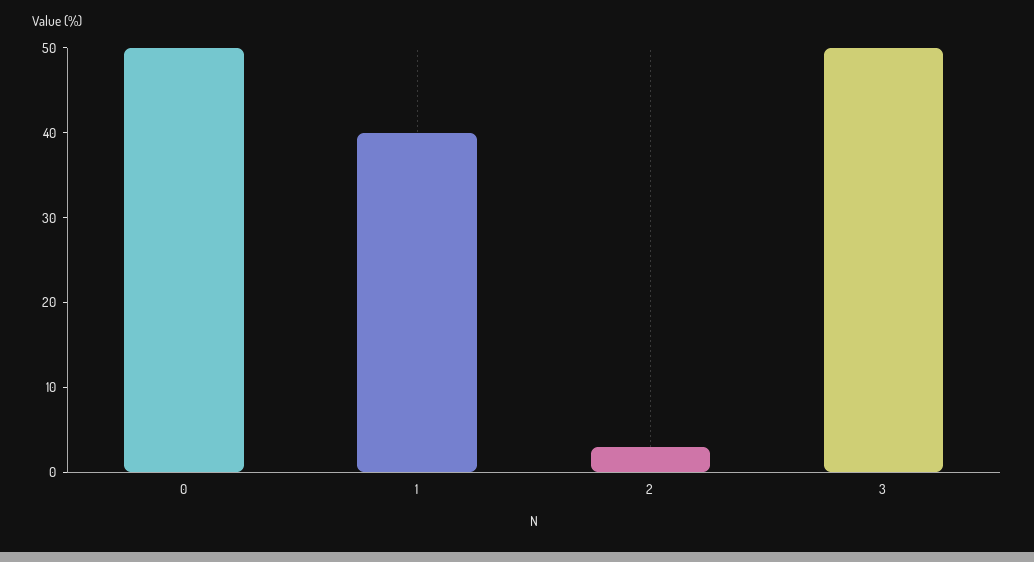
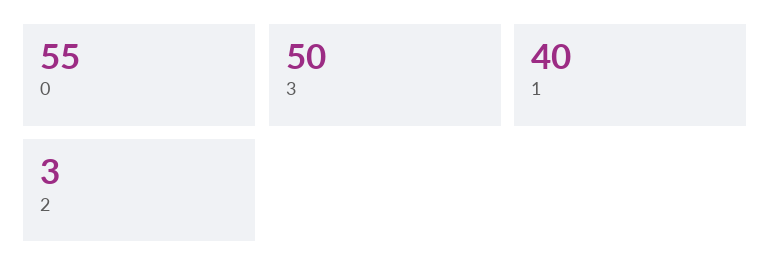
  {
-   "0": 50,
+   "0": 55,
    "1": 40,
    "2": 3,
    "3": 50
  }

